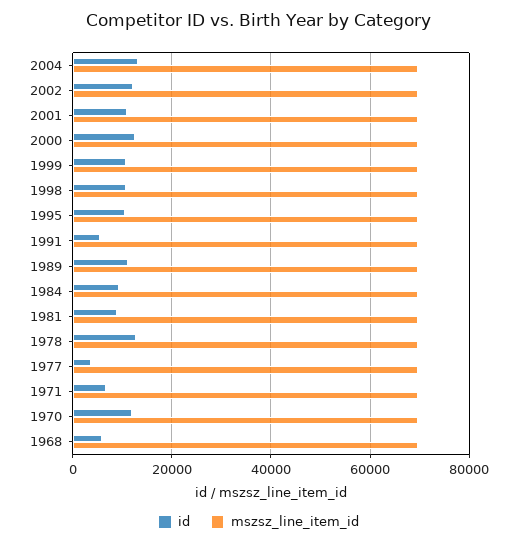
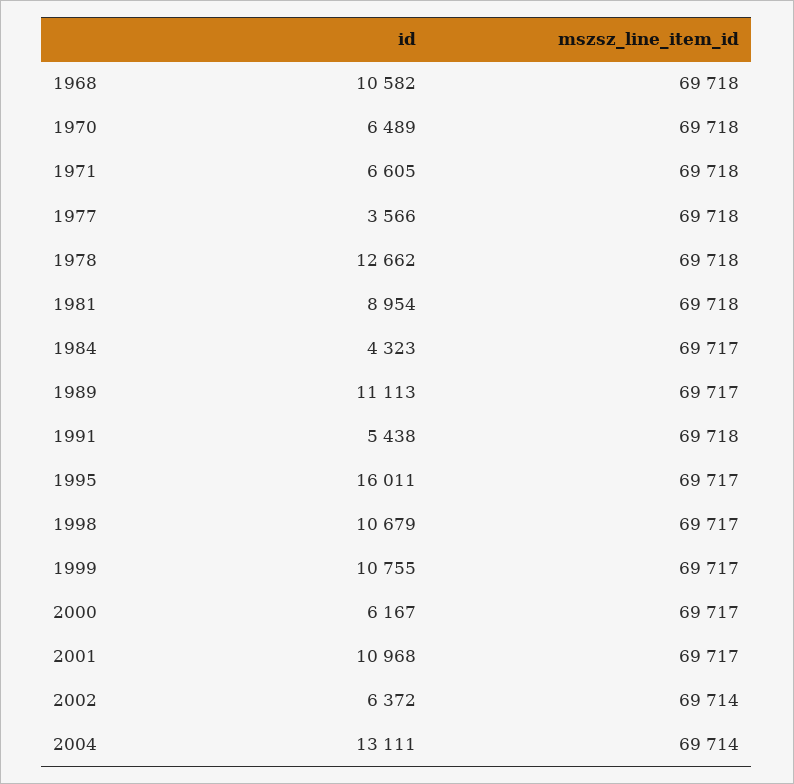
  {
    "id": {
      "2004": 13111,
-     "2002": 12000,
+     "2002": 6372,
      "2001": 10968,
-     "2000": 12000,
+     "2000": 6167,
      "1999": 10755,
      "1998": 10679,
-     "1995": 10000,
+     "1995": 16011,
      "1991": 5438,
      "1989": 11113,
-     "1984": 10000,
+     "1984": 4323,
      "1981": 8954,
      "1978": 12662,
      "1977": 3566,
      "1971": 6605,
-     "1970": 12000,
+     "1970": 6489,
-     "1968": 6000
+     "1968": 10582
    },
    "mszsz_line_item_id": {
      "2004": 69714,
      "2002": 69714,
      "2001": 69717,
      "2000": 69717,
      "1999": 69717,
      "1998": 69717,
      "1995": 69717,
      "1991": 69718,
      "1989": 69717,
      "1984": 69717,
      "1981": 69718,
      "1978": 69718,
      "1977": 69718,
      "1971": 69718,
      "1970": 69718,
      "1968": 69718
    }
  }

